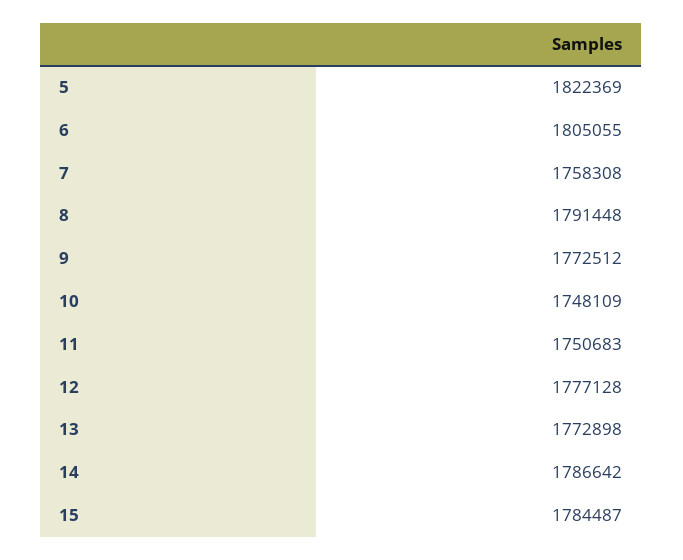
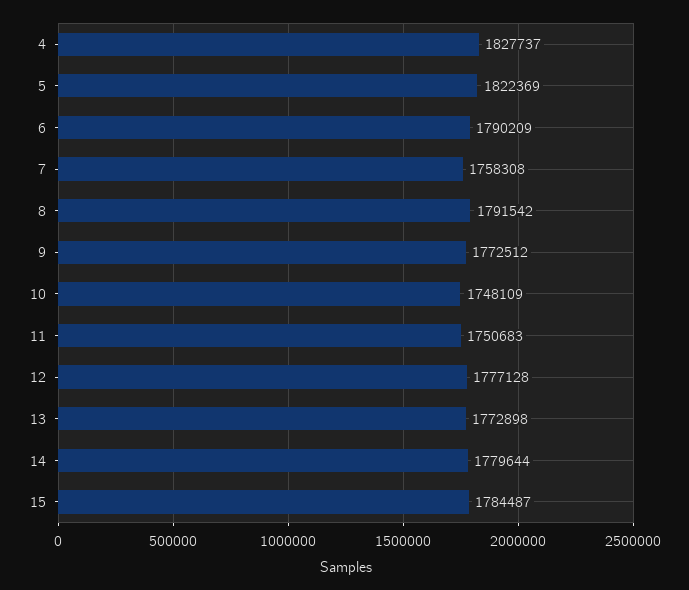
  {
    "5": 1822369,
-   "6": 1805055,
+   "6": 1790209,
    "7": 1758308,
-   "8": 1791448,
+   "8": 1791542,
    "9": 1772512,
    "10": 1748109,
    "11": 1750683,
    "12": 1777128,
    "13": 1772898,
-   "14": 1786642,
+   "14": 1779644,
-   "15": 1784487
+   "15": 1784487,
+   "4": 1827737
  }

